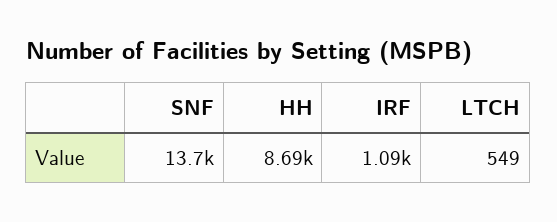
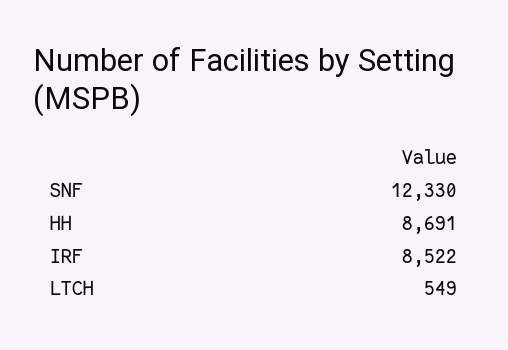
  {
-   "SNF": 13700,
+   "SNF": 12330,
    "HH": 8691,
-   "IRF": 1090,
+   "IRF": 8522,
    "LTCH": 549
  }

